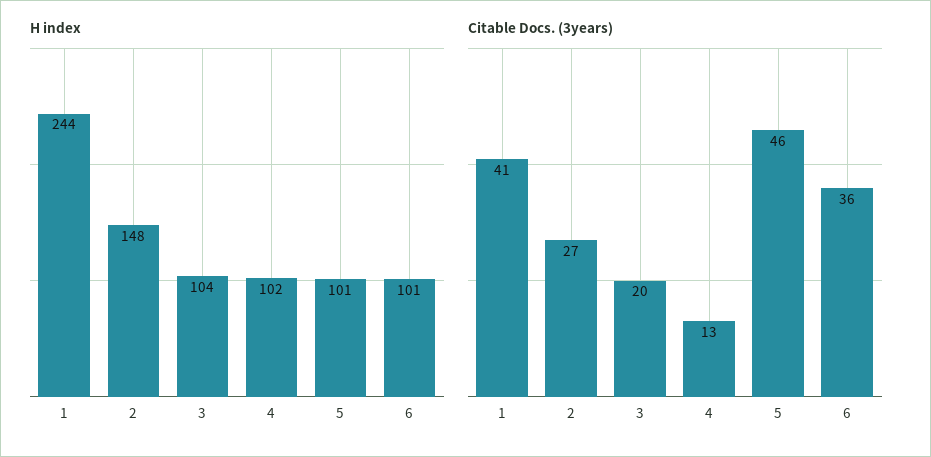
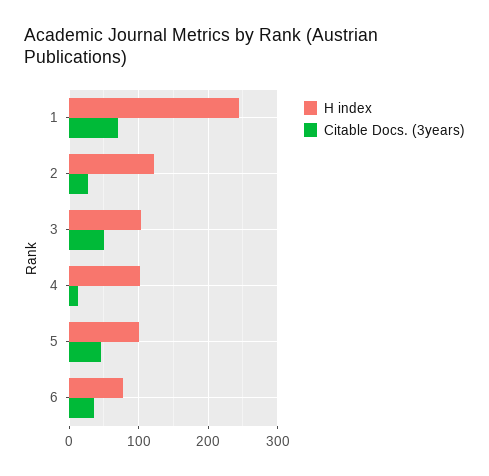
  {
    "H index": {
      "1": 244,
-     "2": 148,
+     "2": 120,
      "3": 104,
      "4": 102,
      "5": 101,
-     "6": 101
+     "6": 80
    },
    "Citable Docs. (3years)": {
-     "1": 41,
+     "1": 70,
      "2": 27,
-     "3": 20,
+     "3": 50,
      "4": 13,
      "5": 46,
      "6": 36
    }
  }

